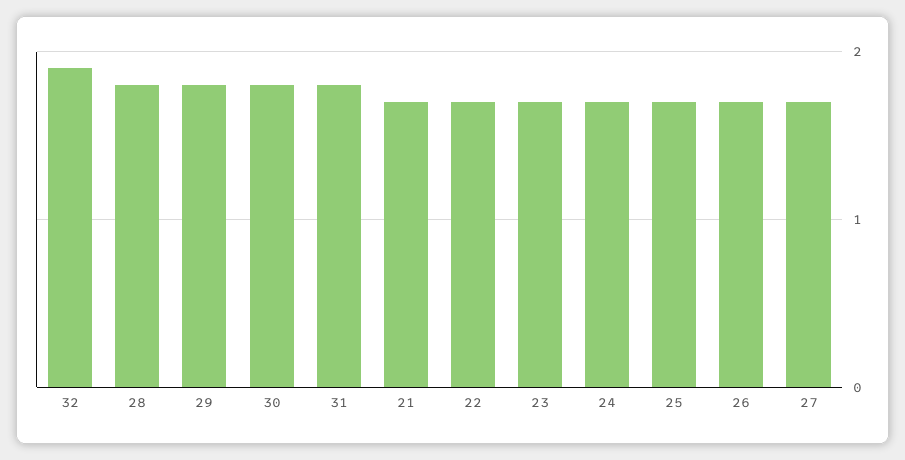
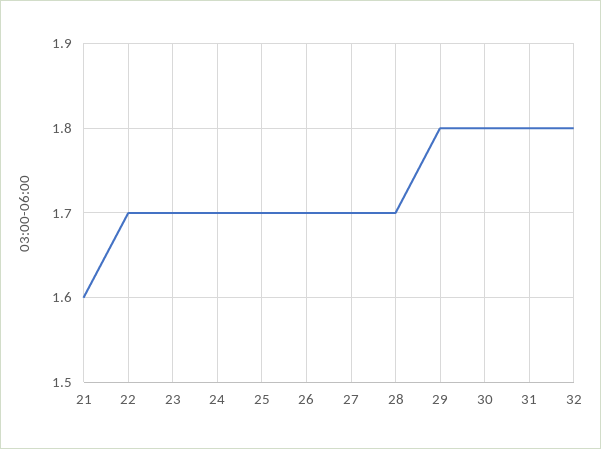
  {
-   "32": 1.9,
+   "32": 1.8,
-   "28": 1.8,
+   "28": 1.7,
    "29": 1.8,
    "30": 1.8,
    "31": 1.8,
-   "21": 1.7,
+   "21": 1.6,
    "22": 1.7,
    "23": 1.7,
    "24": 1.7,
    "25": 1.7,
    "26": 1.7,
    "27": 1.7
  }

